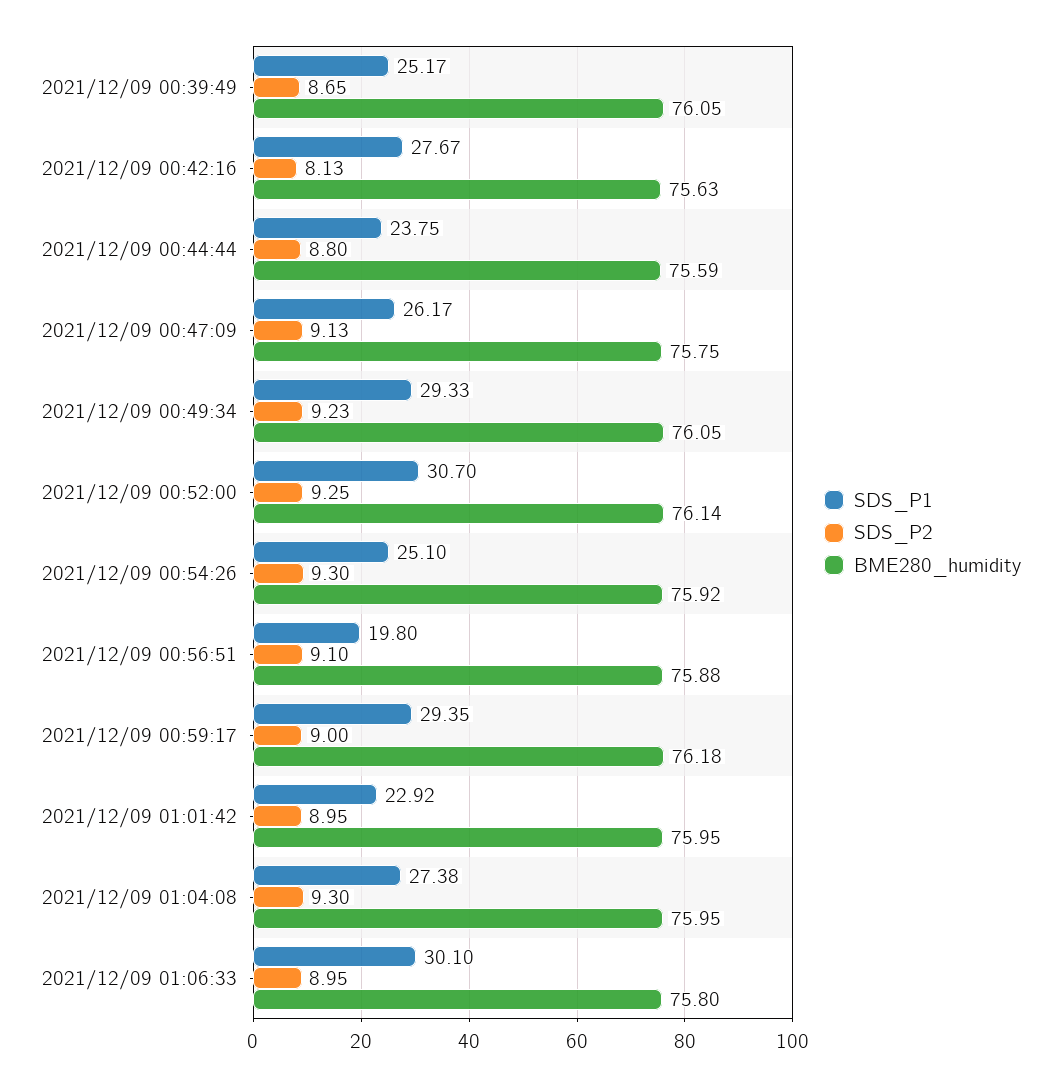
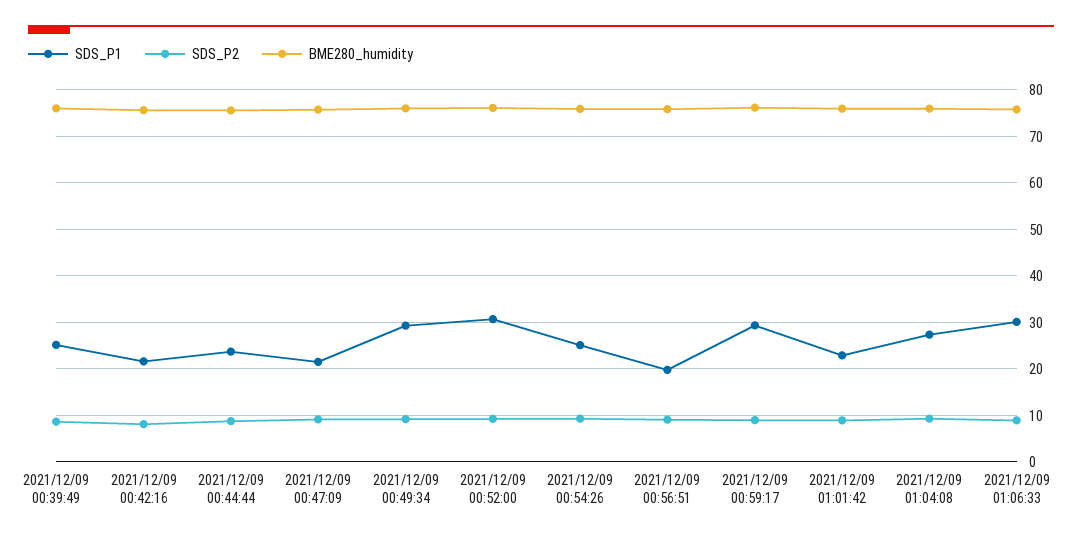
  {
    "SDS_P1": {
      "2021/12/09 00:39:49": 25.17,
-     "2021/12/09 00:42:16": 27.67,
+     "2021/12/09 00:42:16": 22,
      "2021/12/09 00:44:44": 23.75,
-     "2021/12/09 00:47:09": 26.17,
+     "2021/12/09 00:47:09": 22,
      "2021/12/09 00:49:34": 29.33,
      "2021/12/09 00:52:00": 30.7,
      "2021/12/09 00:54:26": 25.1,
      "2021/12/09 00:56:51": 19.8,
      "2021/12/09 00:59:17": 29.35,
      "2021/12/09 01:01:42": 22.92,
      "2021/12/09 01:04:08": 27.38,
      "2021/12/09 01:06:33": 30.1
    },
    "SDS_P2": {
      "2021/12/09 00:39:49": 8.65,
      "2021/12/09 00:42:16": 8.13,
      "2021/12/09 00:44:44": 8.8,
      "2021/12/09 00:47:09": 9.13,
      "2021/12/09 00:49:34": 9.23,
      "2021/12/09 00:52:00": 9.25,
      "2021/12/09 00:54:26": 9.3,
      "2021/12/09 00:56:51": 9.1,
      "2021/12/09 00:59:17": 9,
      "2021/12/09 01:01:42": 8.95,
      "2021/12/09 01:04:08": 9.3,
      "2021/12/09 01:06:33": 8.95
    },
    "BME280_humidity": {
      "2021/12/09 00:39:49": 76.05,
      "2021/12/09 00:42:16": 75.63,
      "2021/12/09 00:44:44": 75.59,
      "2021/12/09 00:47:09": 75.75,
      "2021/12/09 00:49:34": 76.05,
      "2021/12/09 00:52:00": 76.14,
      "2021/12/09 00:54:26": 75.92,
      "2021/12/09 00:56:51": 75.88,
      "2021/12/09 00:59:17": 76.18,
      "2021/12/09 01:01:42": 75.95,
      "2021/12/09 01:04:08": 75.95,
      "2021/12/09 01:06:33": 75.8
    }
  }

